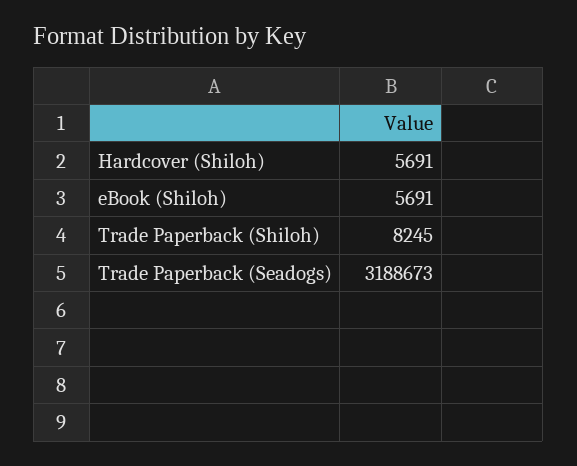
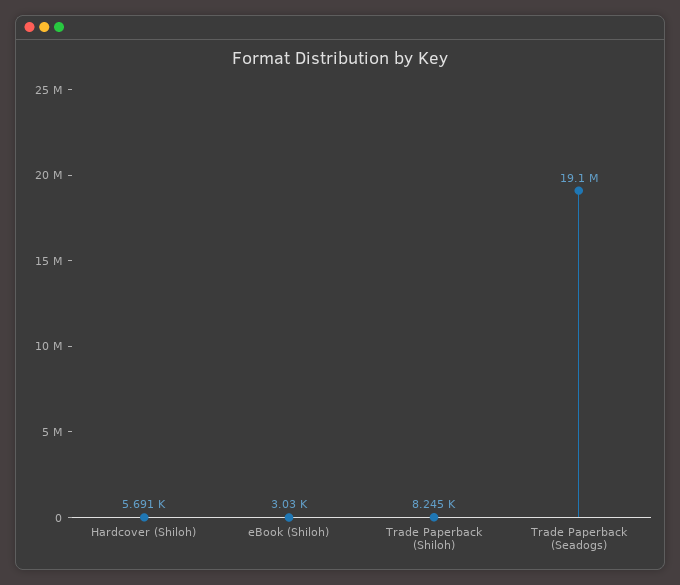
  {
    "Hardcover (Shiloh)": 5691,
-   "eBook (Shiloh)": 5691,
+   "eBook (Shiloh)": 3030,
    "Trade Paperback (Shiloh)": 8245,
-   "Trade Paperback (Seadogs)": 3188673
+   "Trade Paperback (Seadogs)": 19100000
  }

